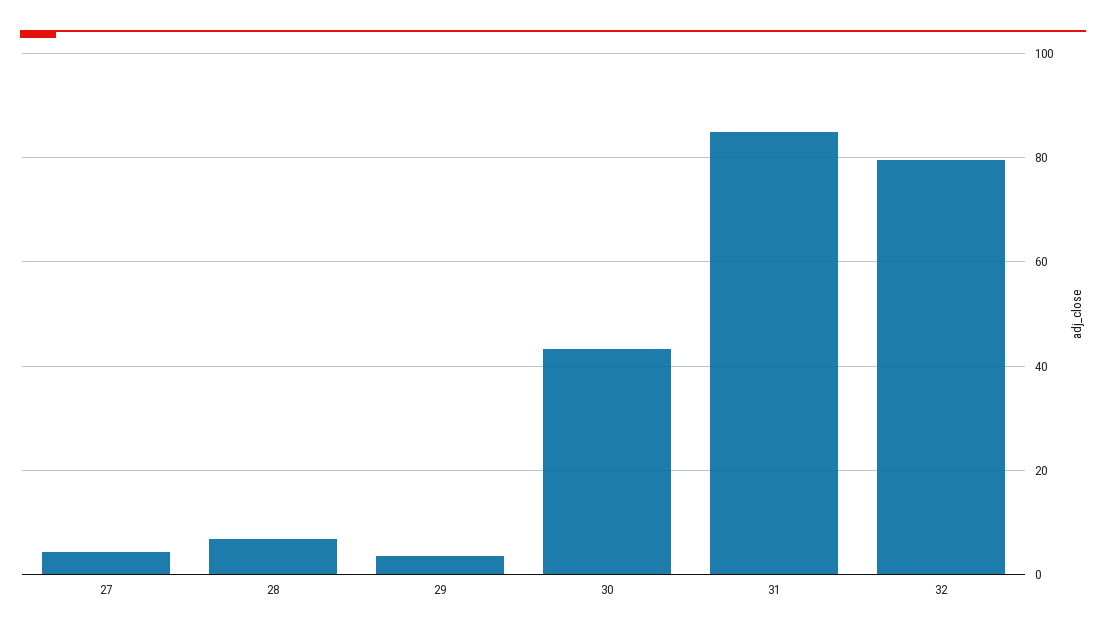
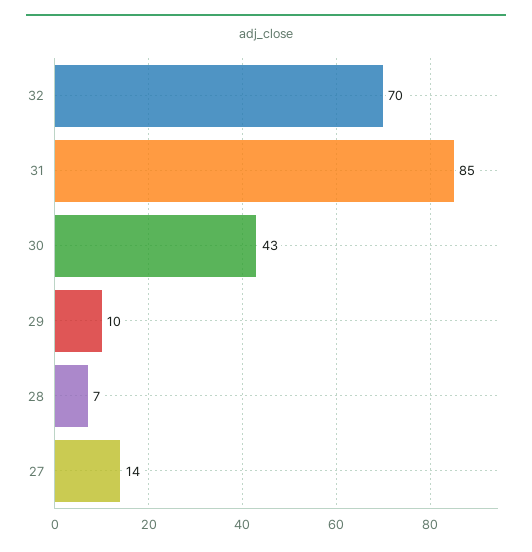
  {
-   "27": 4,
+   "27": 14,
    "28": 7,
-   "29": 4,
+   "29": 10,
    "30": 43,
    "31": 85,
-   "32": 80
+   "32": 70
  }

